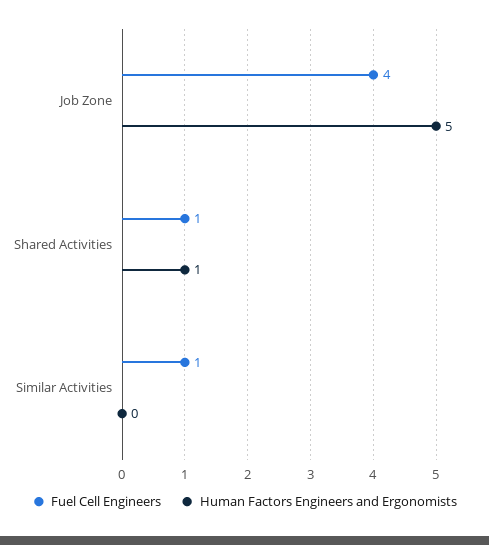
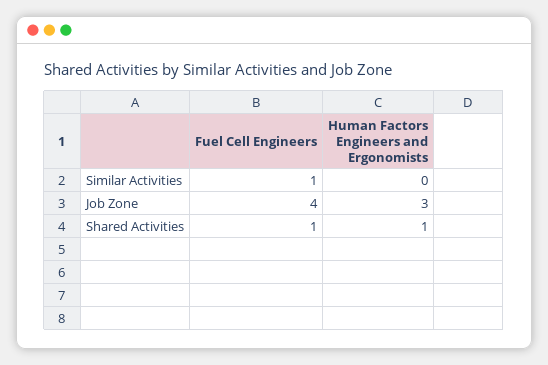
  {
    "Fuel Cell Engineers": {
      "Job Zone": 4,
      "Shared Activities": 1,
      "Similar Activities": 1
    },
    "Human Factors Engineers and Ergonomists": {
-     "Job Zone": 5,
+     "Job Zone": 3,
      "Shared Activities": 1,
      "Similar Activities": 0
    }
  }

